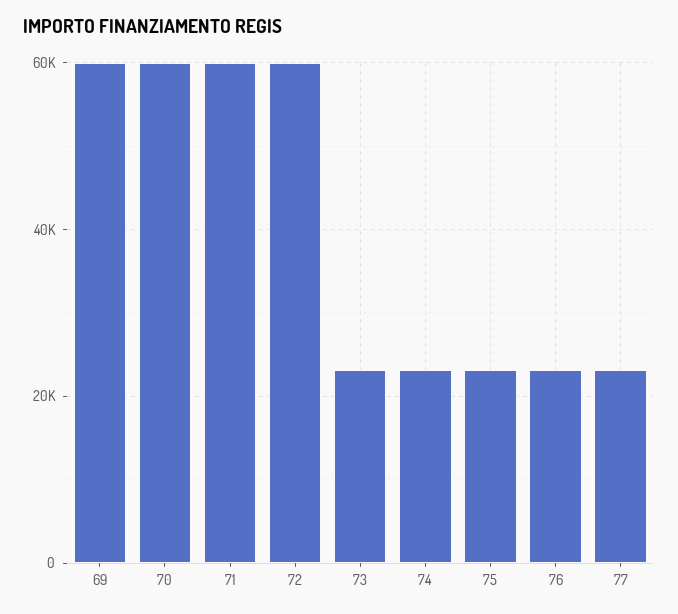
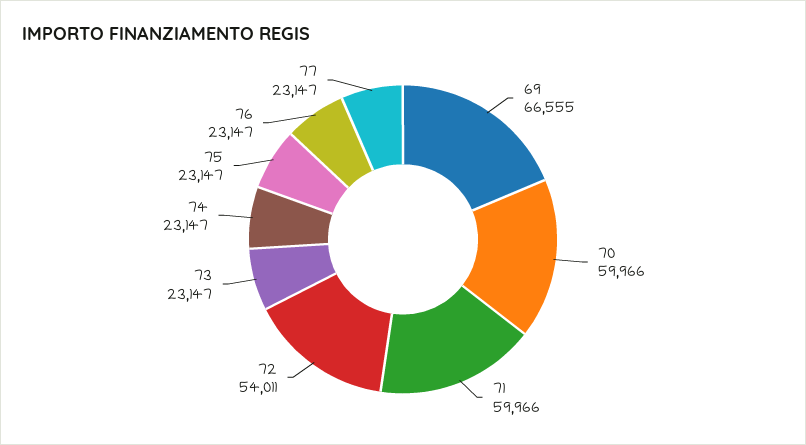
  {
-   "69": 60000,
+   "69": 66555,
    "70": 59966,
    "71": 59966,
-   "72": 60000,
+   "72": 54011,
    "73": 23147,
    "74": 23147,
    "75": 23147,
    "76": 23147,
    "77": 23147
  }

